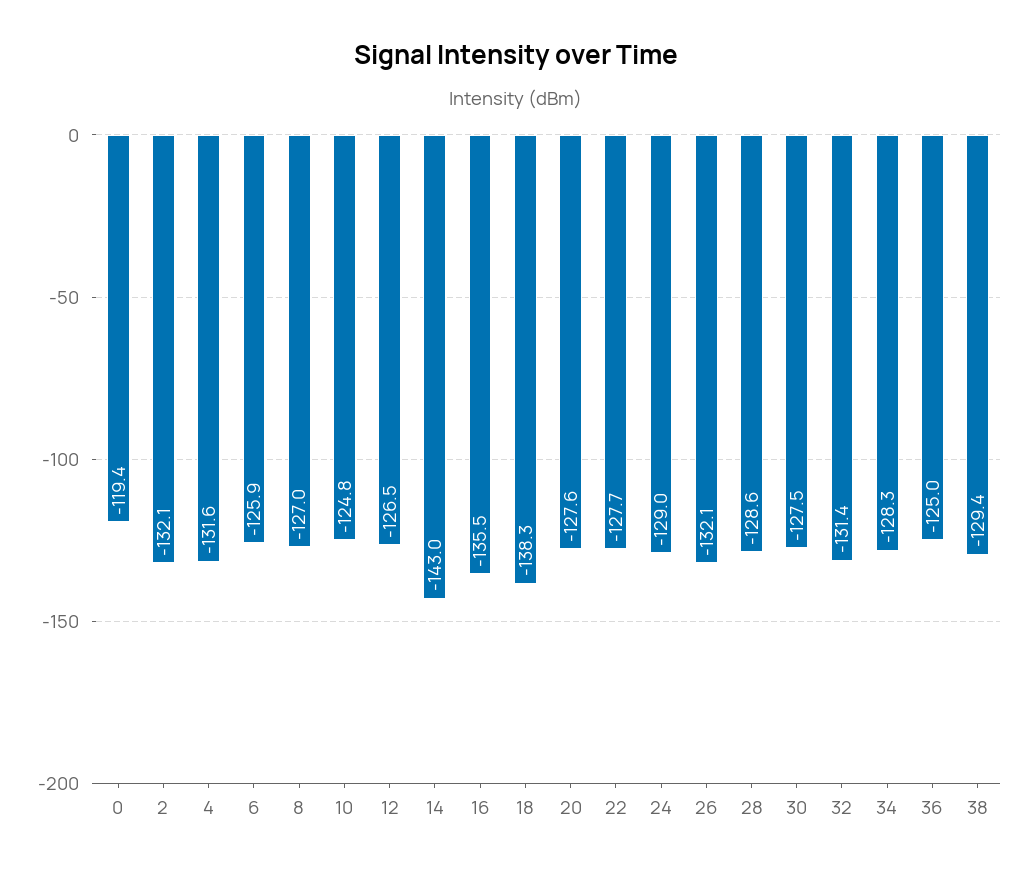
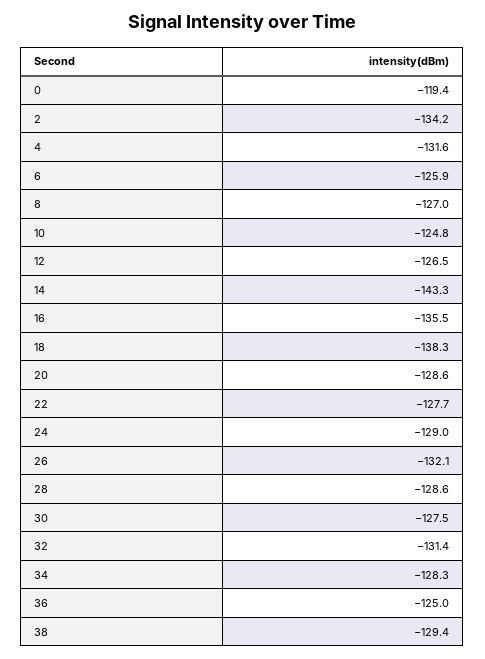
  {
    "0": -119.4,
-   "2": -132.1,
+   "2": -134.2,
    "4": -131.6,
    "6": -125.9,
    "8": -127,
    "10": -124.8,
    "12": -126.5,
-   "14": -143,
+   "14": -143.3,
    "16": -135.5,
    "18": -138.3,
-   "20": -127.6,
+   "20": -128.6,
    "22": -127.7,
    "24": -129,
    "26": -132.1,
    "28": -128.6,
    "30": -127.5,
    "32": -131.4,
    "34": -128.3,
    "36": -125,
    "38": -129.4
  }

